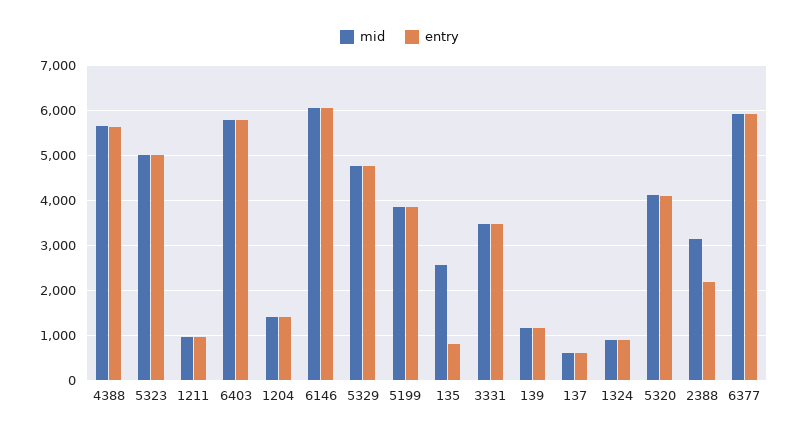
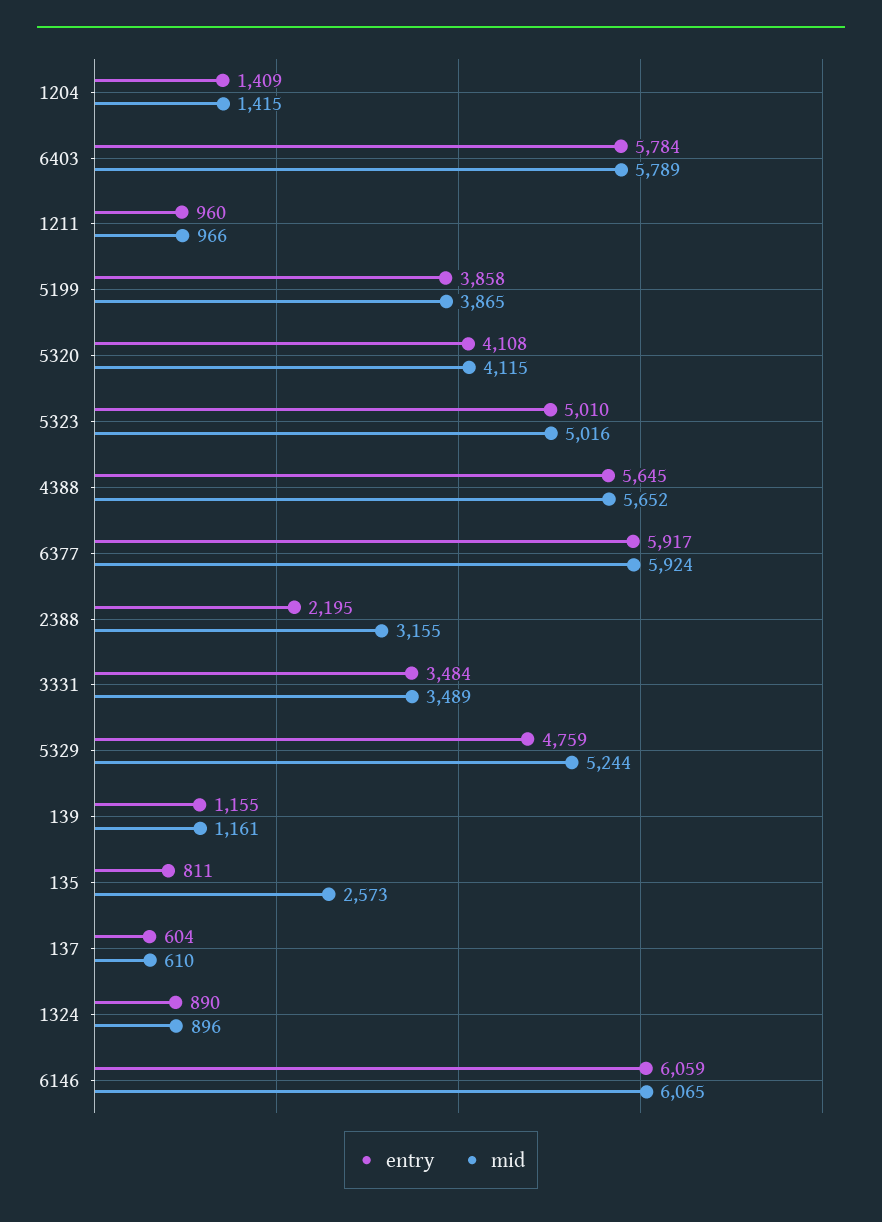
  {
    "mid": {
      "4388": 5652,
      "5323": 5016,
      "1211": 966,
      "6403": 5789,
      "1204": 1415,
      "6146": 6065,
-     "5329": 4800,
+     "5329": 5244,
      "5199": 3865,
      "135": 2573,
      "3331": 3489,
      "139": 1161,
      "137": 610,
      "1324": 896,
      "5320": 4115,
      "2388": 3155,
      "6377": 5924
    },
    "entry": {
      "4388": 5645,
      "5323": 5010,
      "1211": 960,
      "6403": 5784,
      "1204": 1409,
      "6146": 6059,
      "5329": 4759,
      "5199": 3858,
      "135": 811,
      "3331": 3484,
      "139": 1155,
      "137": 604,
      "1324": 890,
      "5320": 4108,
      "2388": 2195,
      "6377": 5917
    }
  }

